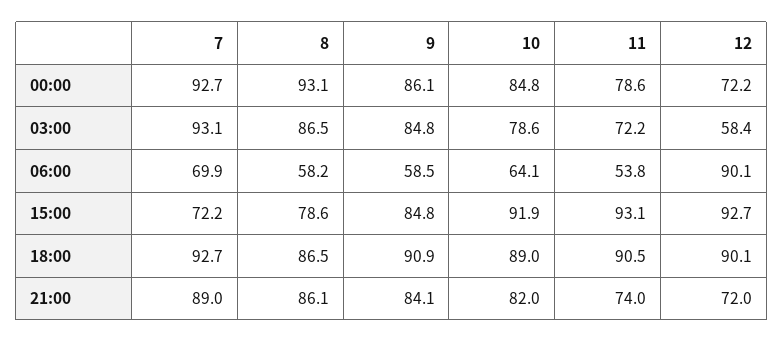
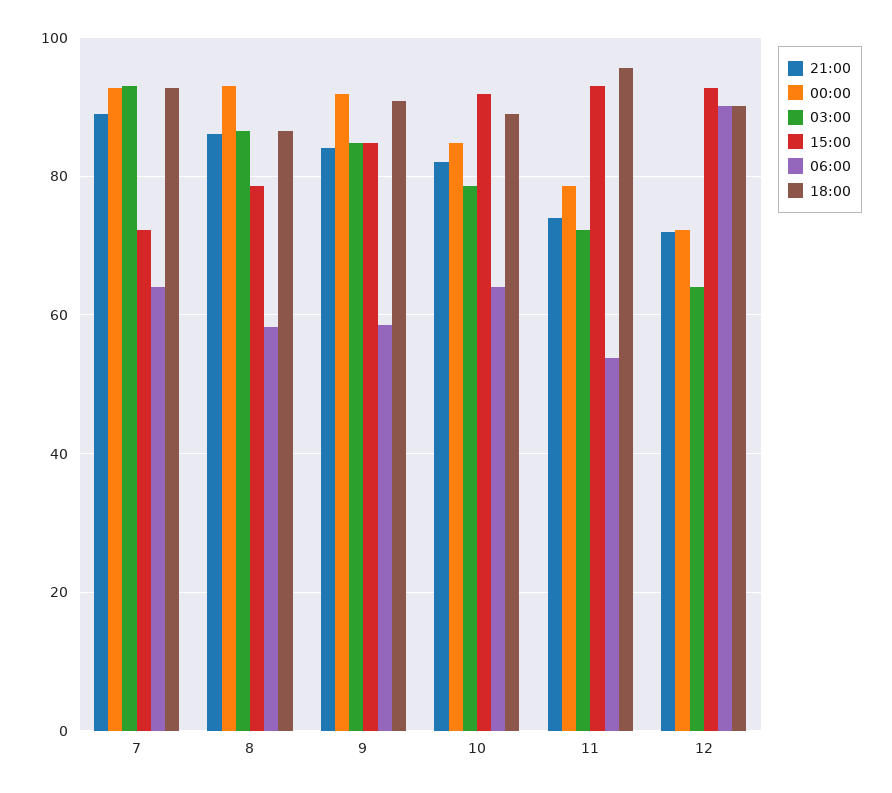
  {
    "00:00": {
      "7": 92.7,
      "8": 93.1,
-     "9": 86.1,
+     "9": 92,
      "10": 84.8,
      "11": 78.6,
      "12": 72.2
    },
    "03:00": {
      "7": 93.1,
      "8": 86.5,
      "9": 84.8,
      "10": 78.6,
      "11": 72.2,
-     "12": 58.4
+     "12": 64
    },
    "06:00": {
-     "7": 69.9,
+     "7": 64,
      "8": 58.2,
      "9": 58.5,
      "10": 64.1,
      "11": 53.8,
      "12": 90.1
    },
    "15:00": {
      "7": 72.2,
      "8": 78.6,
      "9": 84.8,
      "10": 91.9,
      "11": 93.1,
      "12": 92.7
    },
    "18:00": {
      "7": 92.7,
      "8": 86.5,
      "9": 90.9,
      "10": 89,
-     "11": 90.5,
+     "11": 96,
      "12": 90.1
    },
    "21:00": {
      "7": 89,
      "8": 86.1,
      "9": 84.1,
      "10": 82,
      "11": 74,
      "12": 72
    }
  }

